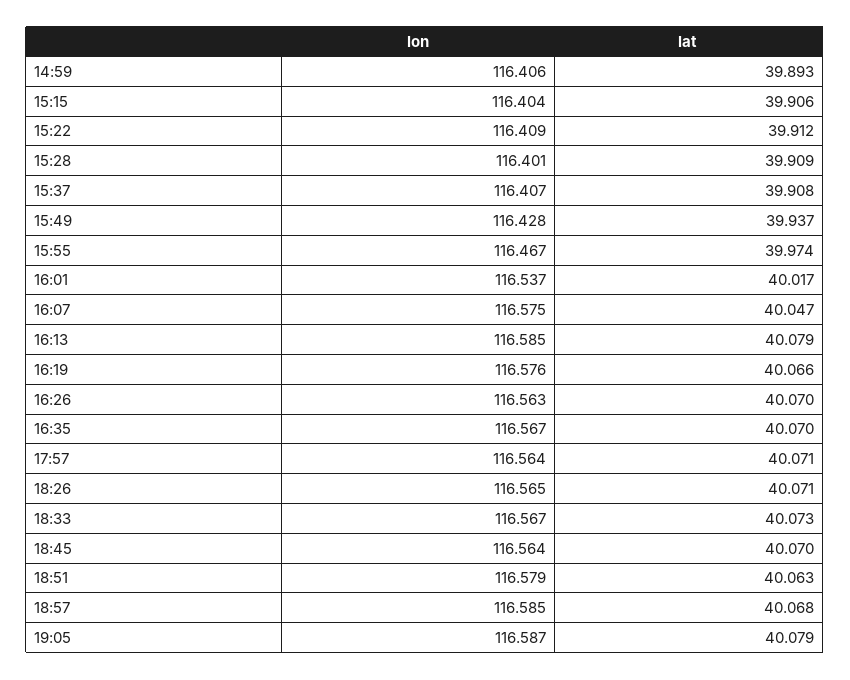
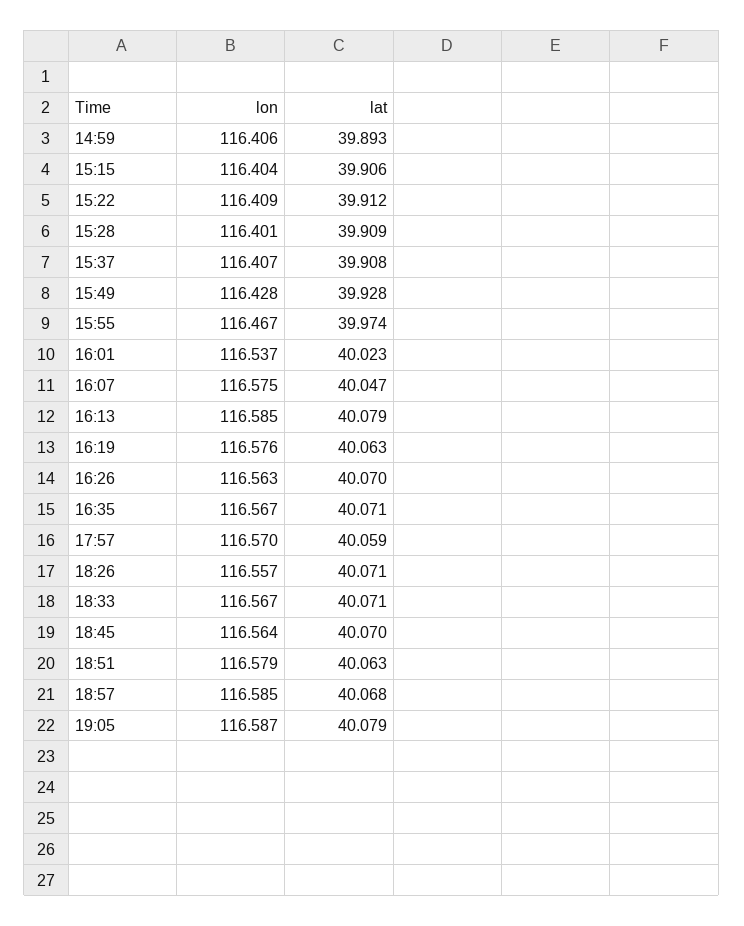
  {
    "lon": {
      "14:59": 116.406,
      "15:15": 116.404,
      "15:22": 116.409,
      "15:28": 116.401,
      "15:37": 116.407,
      "15:49": 116.428,
      "15:55": 116.467,
      "16:01": 116.537,
      "16:07": 116.575,
      "16:13": 116.585,
      "16:19": 116.576,
      "16:26": 116.563,
      "16:35": 116.567,
-     "17:57": 116.564,
+     "17:57": 116.57,
-     "18:26": 116.565,
+     "18:26": 116.557,
      "18:33": 116.567,
      "18:45": 116.564,
      "18:51": 116.579,
      "18:57": 116.585,
      "19:05": 116.587
    },
    "lat": {
      "14:59": 39.893,
      "15:15": 39.906,
      "15:22": 39.912,
      "15:28": 39.909,
      "15:37": 39.908,
-     "15:49": 39.937,
+     "15:49": 39.928,
      "15:55": 39.974,
-     "16:01": 40.017,
+     "16:01": 40.023,
      "16:07": 40.047,
      "16:13": 40.079,
-     "16:19": 40.066,
+     "16:19": 40.063,
      "16:26": 40.07,
-     "16:35": 40.07,
+     "16:35": 40.071,
-     "17:57": 40.071,
+     "17:57": 40.059,
      "18:26": 40.071,
-     "18:33": 40.073,
+     "18:33": 40.071,
      "18:45": 40.07,
      "18:51": 40.063,
      "18:57": 40.068,
      "19:05": 40.079
    }
  }

